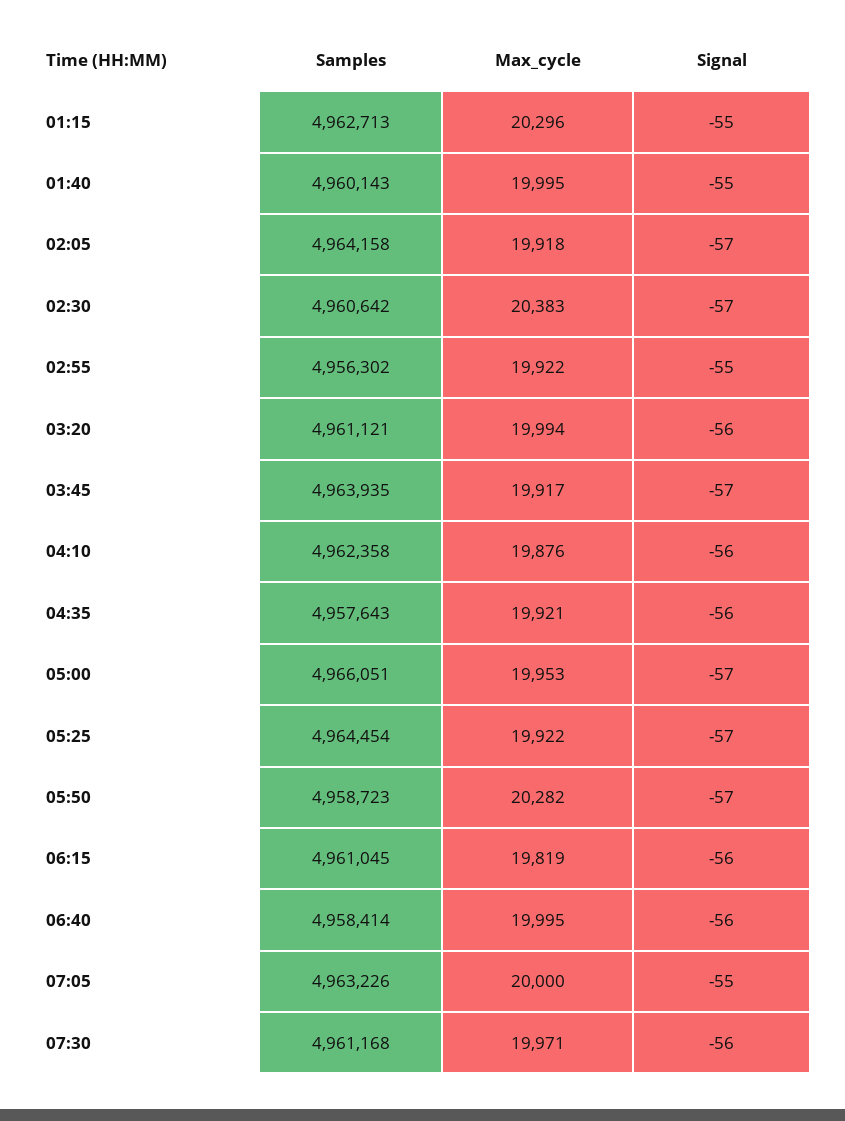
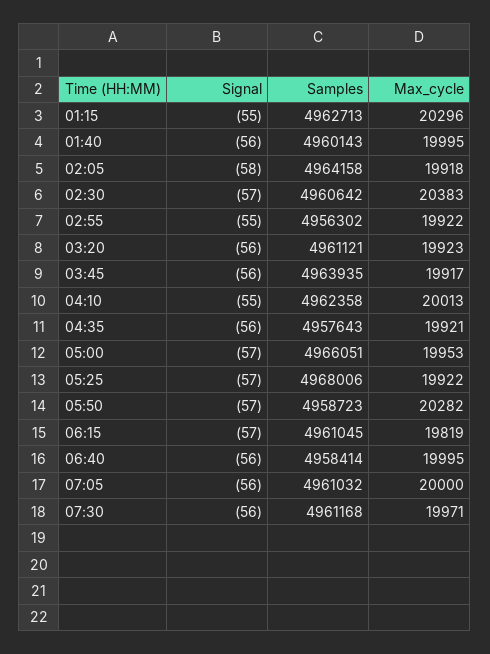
  {
    "Samples": {
      "01:15": 4962713,
      "01:40": 4960143,
      "02:05": 4964158,
      "02:30": 4960642,
      "02:55": 4956302,
      "03:20": 4961121,
      "03:45": 4963935,
      "04:10": 4962358,
      "04:35": 4957643,
      "05:00": 4966051,
-     "05:25": 4964454,
+     "05:25": 4968006,
      "05:50": 4958723,
      "06:15": 4961045,
      "06:40": 4958414,
-     "07:05": 4963226,
+     "07:05": 4961032,
      "07:30": 4961168
    },
    "Max_cycle": {
      "01:15": 20296,
      "01:40": 19995,
      "02:05": 19918,
      "02:30": 20383,
      "02:55": 19922,
-     "03:20": 19994,
+     "03:20": 19923,
      "03:45": 19917,
-     "04:10": 19876,
+     "04:10": 20013,
      "04:35": 19921,
      "05:00": 19953,
      "05:25": 19922,
      "05:50": 20282,
      "06:15": 19819,
      "06:40": 19995,
      "07:05": 20000,
      "07:30": 19971
    },
    "Signal": {
      "01:15": -55,
-     "01:40": -55,
+     "01:40": -56,
-     "02:05": -57,
+     "02:05": -58,
      "02:30": -57,
      "02:55": -55,
      "03:20": -56,
-     "03:45": -57,
+     "03:45": -56,
-     "04:10": -56,
+     "04:10": -55,
      "04:35": -56,
      "05:00": -57,
      "05:25": -57,
      "05:50": -57,
-     "06:15": -56,
+     "06:15": -57,
      "06:40": -56,
-     "07:05": -55,
+     "07:05": -56,
      "07:30": -56
    }
  }

